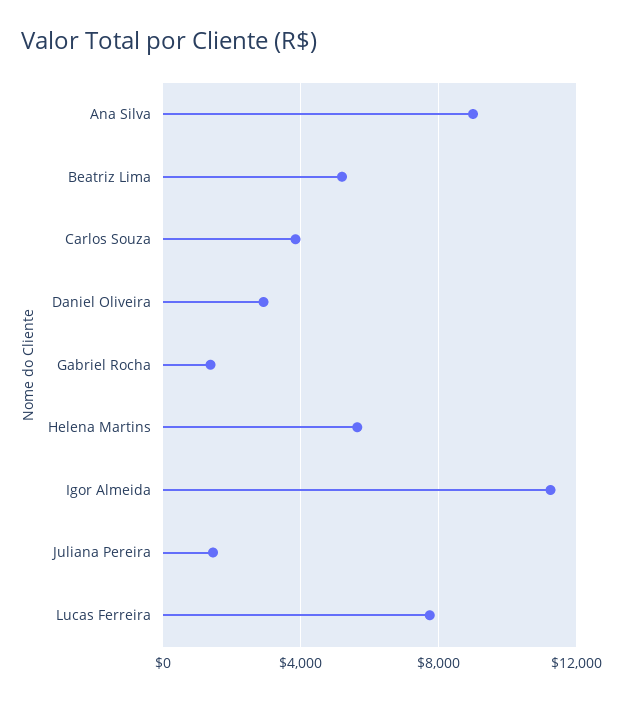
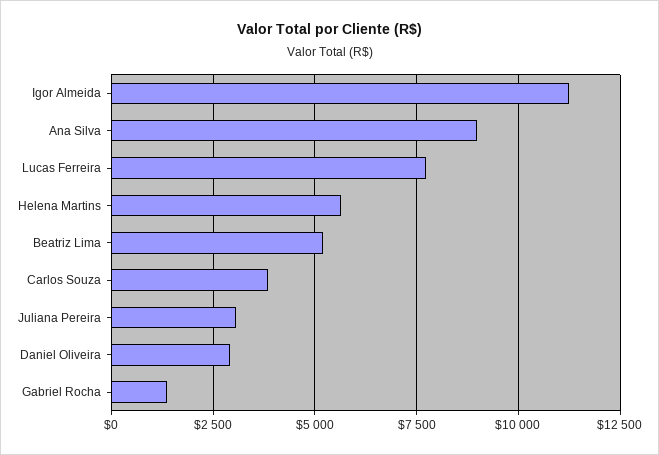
  {
    "Ana Silva": 9000,
    "Beatriz Lima": 5250,
    "Carlos Souza": 3750,
    "Daniel Oliveira": 3000,
    "Gabriel Rocha": 1500,
    "Helena Martins": 5750,
    "Igor Almeida": 11250,
-   "Juliana Pereira": 1500,
+   "Juliana Pereira": 3000,
    "Lucas Ferreira": 7750
  }

